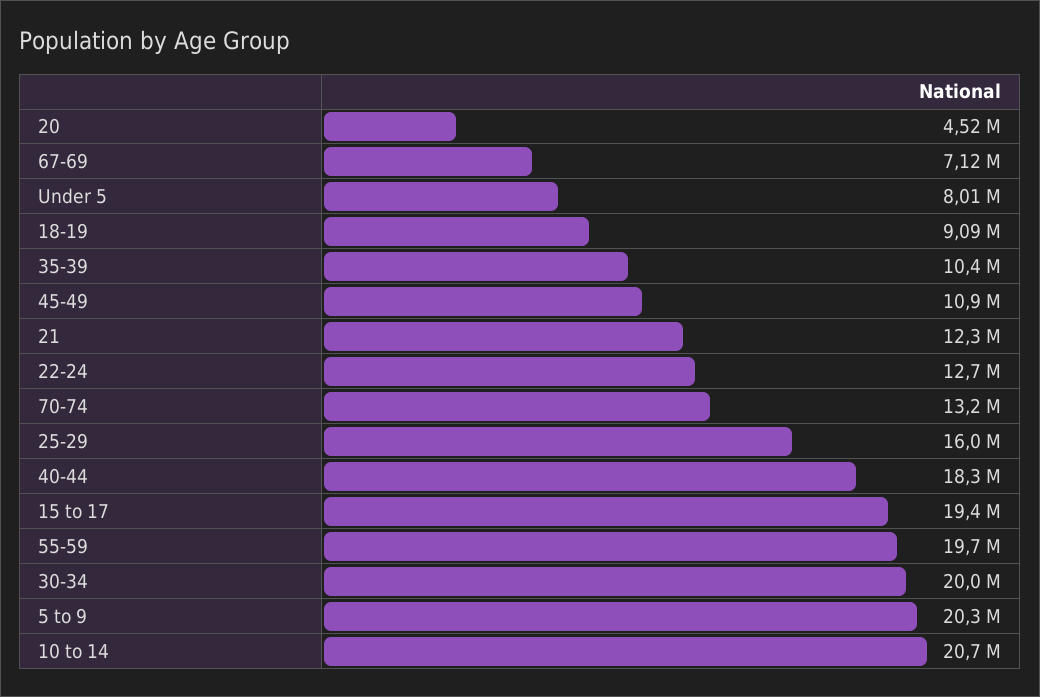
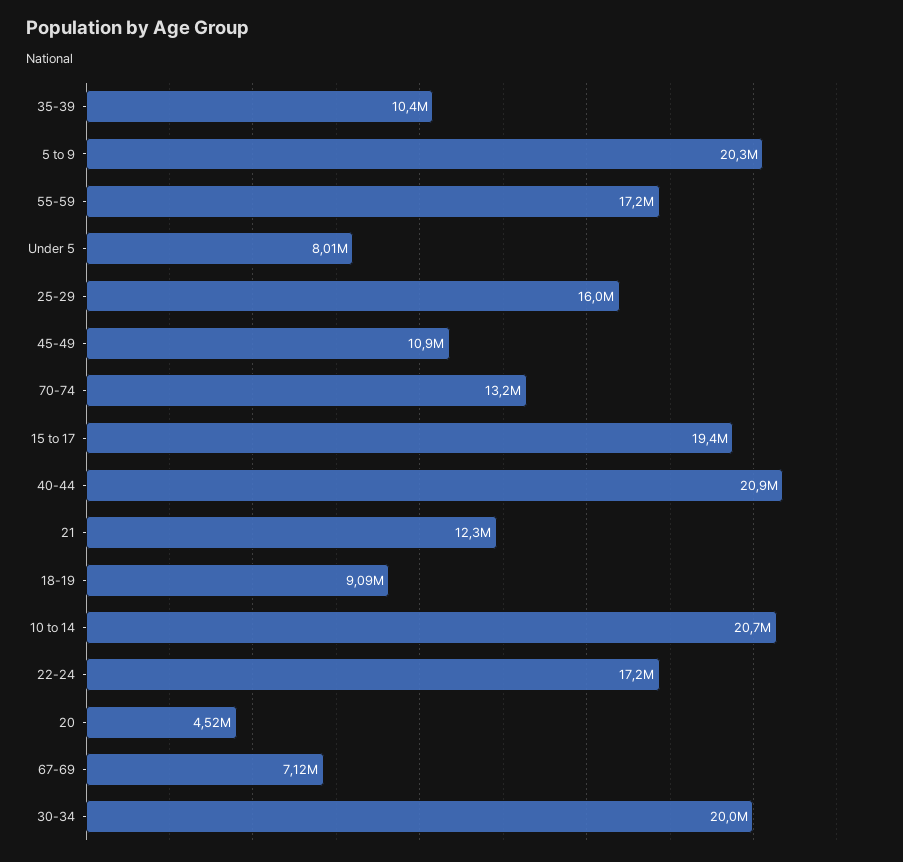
  {
    "20": 4520000,
    "67-69": 7120000,
    "Under 5": 8010000,
    "18-19": 9090000,
    "35-39": 10400000,
    "45-49": 10900000,
    "21": 12300000,
-   "22-24": 12700000,
+   "22-24": 17200000,
    "70-74": 13200000,
    "25-29": 16000000,
-   "40-44": 18300000,
+   "40-44": 20900000,
    "15 to 17": 19400000,
-   "55-59": 19700000,
+   "55-59": 17200000,
    "30-34": 20000000,
    "5 to 9": 20300000,
    "10 to 14": 20700000
  }

